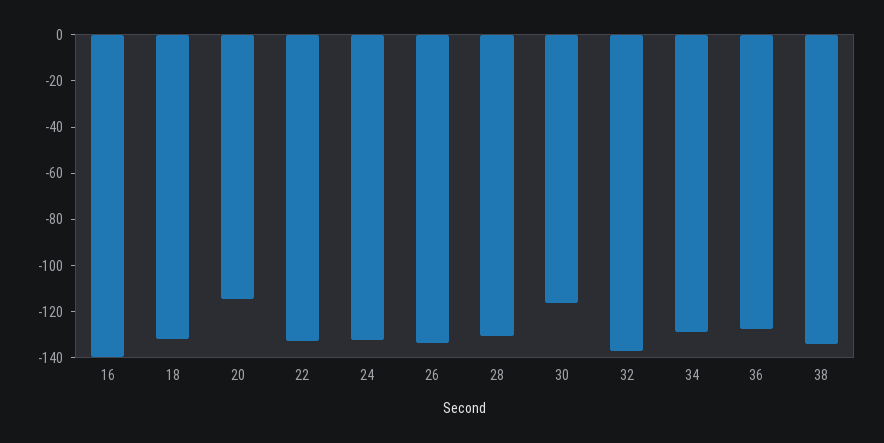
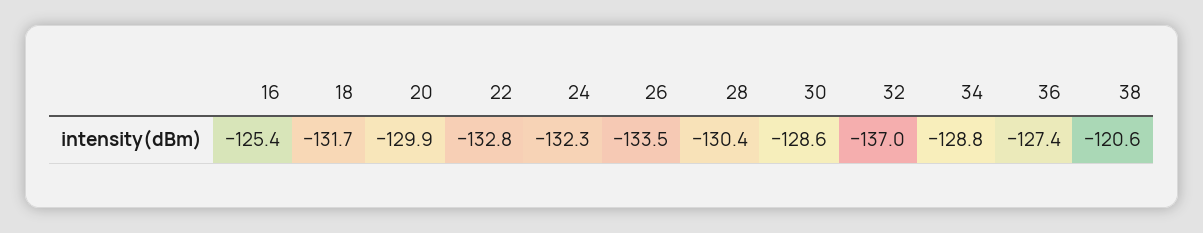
  {
-   "16": -140,
+   "16": -125.4,
    "18": -131.7,
-   "20": -115,
+   "20": -129.9,
    "22": -132.8,
    "24": -132.3,
    "26": -133.5,
    "28": -130.4,
-   "30": -115,
+   "30": -128.6,
    "32": -137,
    "34": -128.8,
    "36": -127.4,
-   "38": -135
+   "38": -120.6
  }

